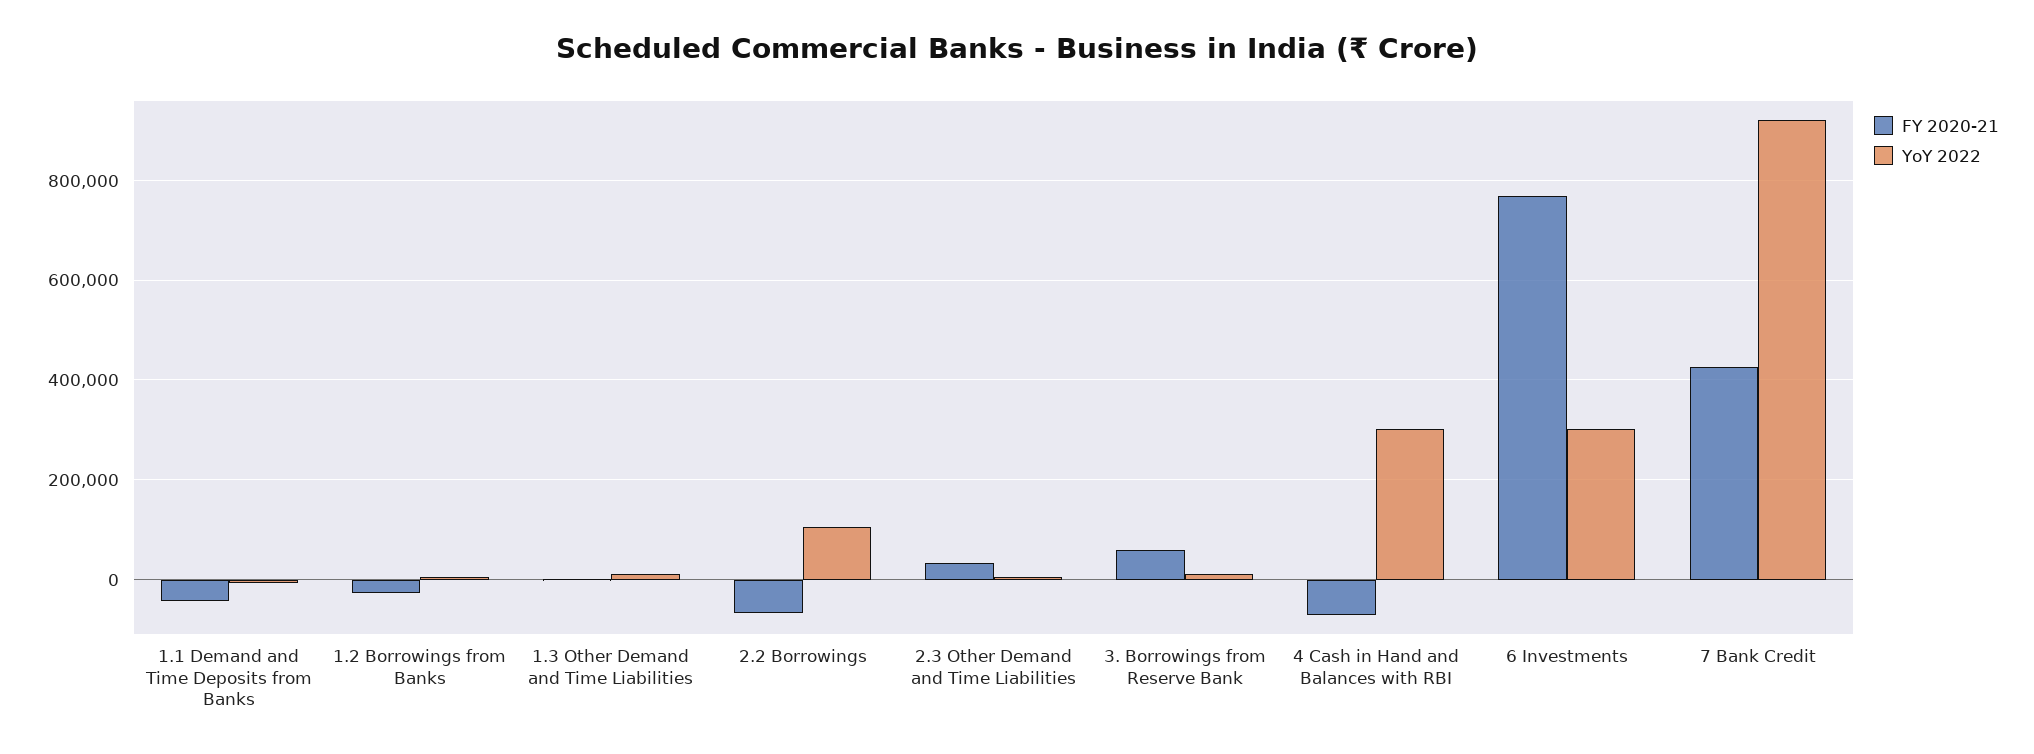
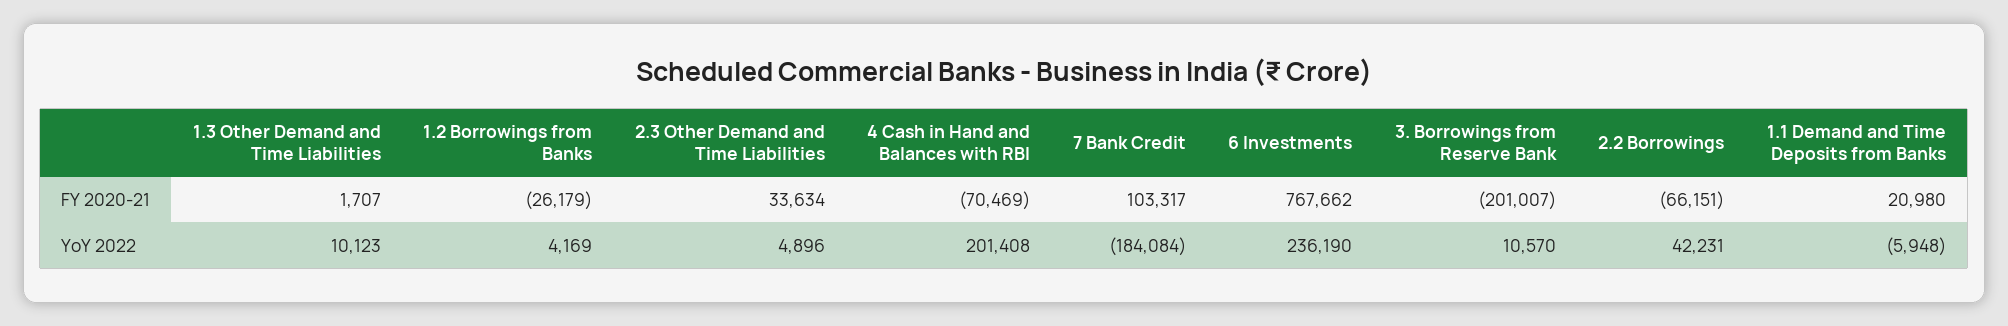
  {
    "FY 2020-21": {
-     "1.1 Demand and Time Deposits from Banks": -40000,
+     "1.1 Demand and Time Deposits from Banks": 20980,
      "1.2 Borrowings from Banks": -26179,
      "1.3 Other Demand and Time Liabilities": 1707,
      "2.2 Borrowings": -66151,
      "2.3 Other Demand and Time Liabilities": 33634,
-     "3. Borrowings from Reserve Bank": 60000,
+     "3. Borrowings from Reserve Bank": -201007,
      "4 Cash in Hand and Balances with RBI": -70469,
      "6 Investments": 767662,
-     "7 Bank Credit": 420000
+     "7 Bank Credit": 103317
    },
    "YoY 2022": {
      "1.1 Demand and Time Deposits from Banks": -5948,
      "1.2 Borrowings from Banks": 4169,
      "1.3 Other Demand and Time Liabilities": 10123,
-     "2.2 Borrowings": 100000,
+     "2.2 Borrowings": 42231,
      "2.3 Other Demand and Time Liabilities": 4896,
      "3. Borrowings from Reserve Bank": 10570,
-     "4 Cash in Hand and Balances with RBI": 300000,
+     "4 Cash in Hand and Balances with RBI": 201408,
-     "6 Investments": 300000,
+     "6 Investments": 236190,
-     "7 Bank Credit": 920000
+     "7 Bank Credit": -184084
    }
  }

